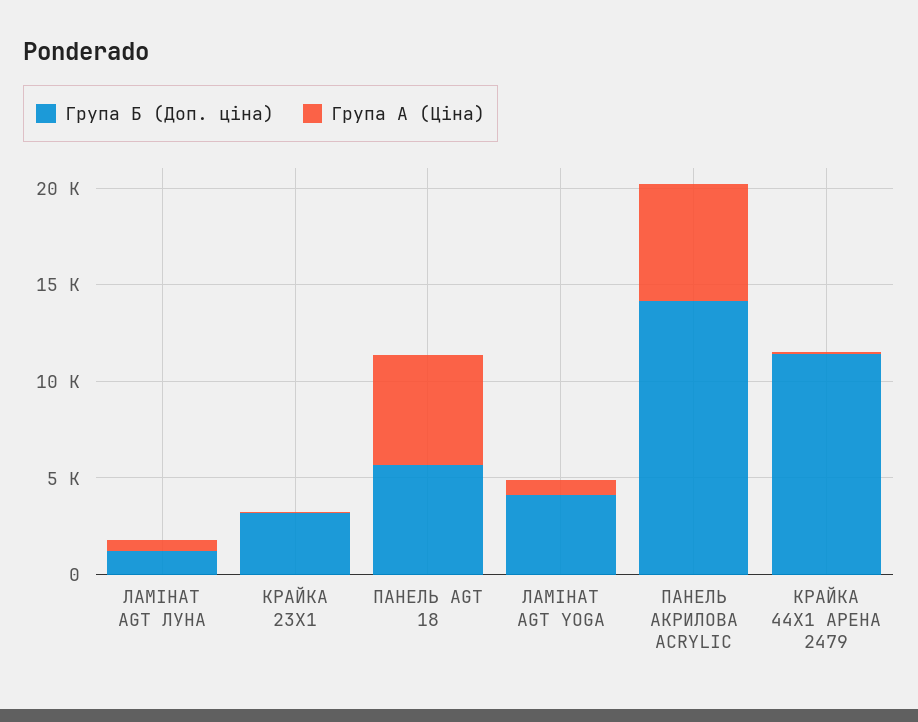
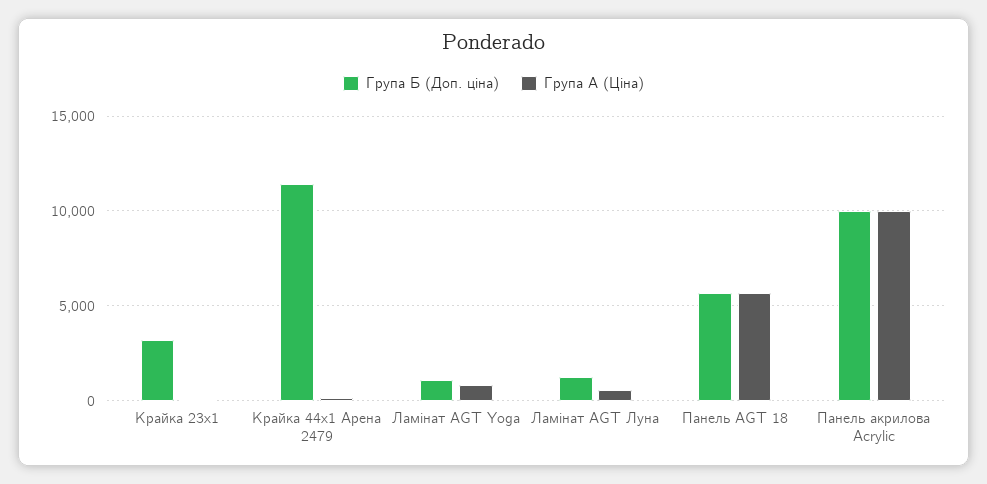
  {
    "Група Б (Доп. ціна)": {
      "ЛАМІНАТ AGT ЛУНА": 1000,
      "КРАЙКА 23X1": 3000,
      "ПАНЕЛЬ AGT 18": 5500,
-     "ЛАМІНАТ AGT YOGA": 4000,
+     "ЛАМІНАТ AGT YOGA": 1000,
-     "ПАНЕЛЬ АКРИЛОВА ACRYLIC": 14000,
+     "ПАНЕЛЬ АКРИЛОВА ACRYLIC": 10000,
      "КРАЙКА 44X1 АРЕНА 2479": 11500
    },
    "Група А (Ціна)": {
      "ЛАМІНАТ AGT ЛУНА": 500,
      "КРАЙКА 23X1": 0,
      "ПАНЕЛЬ AGT 18": 5500,
      "ЛАМІНАТ AGT YOGA": 1000,
-     "ПАНЕЛЬ АКРИЛОВА ACRYLIC": 6000,
+     "ПАНЕЛЬ АКРИЛОВА ACRYLIC": 10000,
      "КРАЙКА 44X1 АРЕНА 2479": 0
    }
  }

